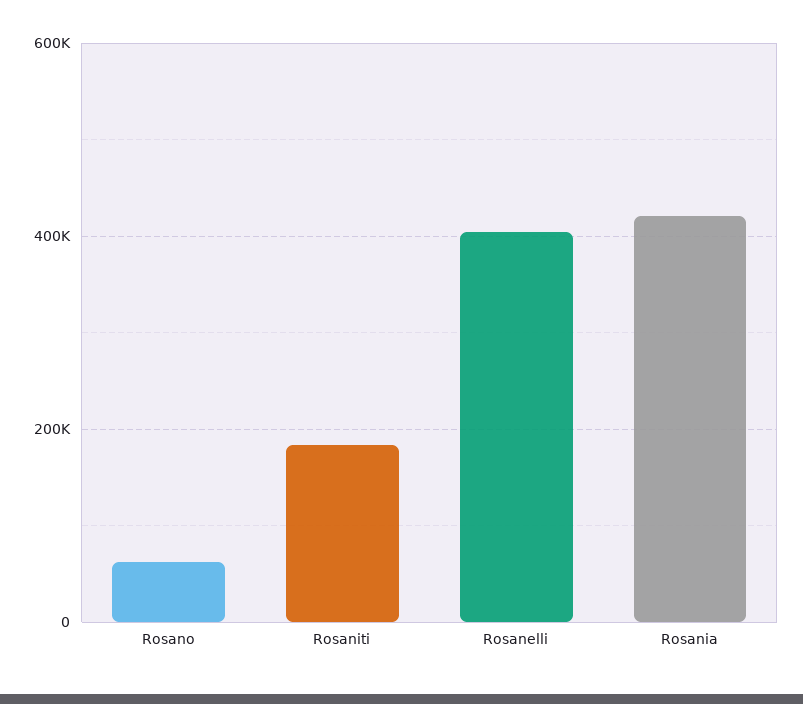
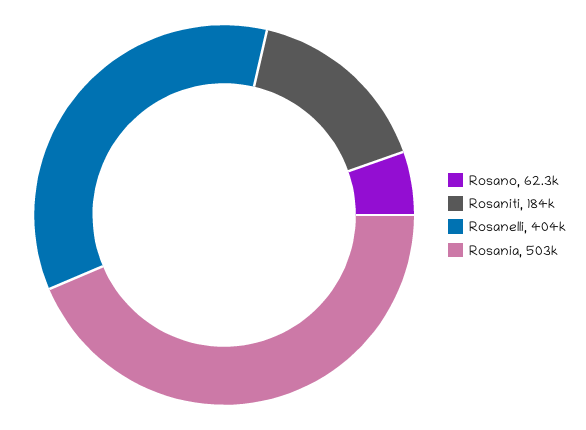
  {
    "Rosano": 62300,
    "Rosaniti": 184000,
    "Rosanelli": 404000,
-   "Rosania": 420000
+   "Rosania": 503000
  }

